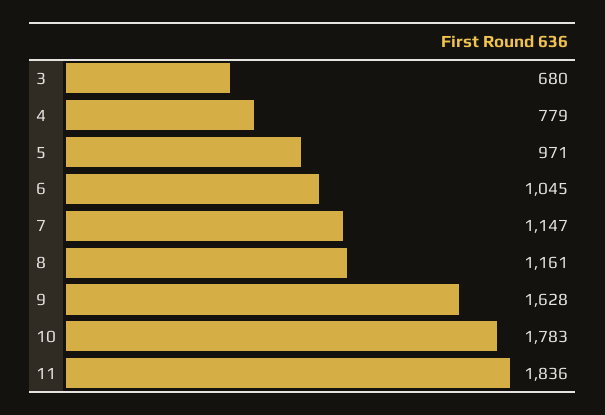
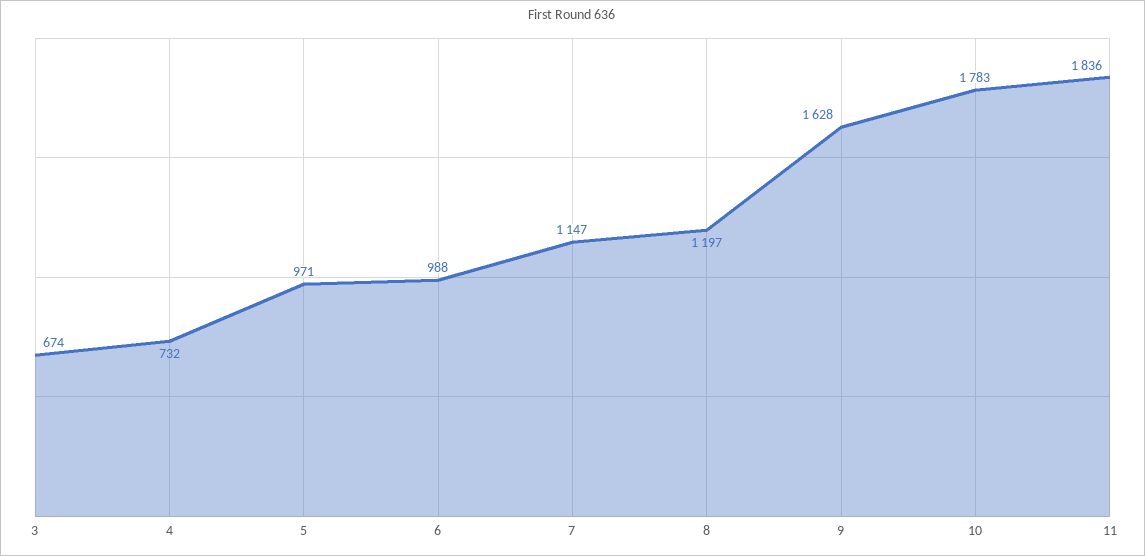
  {
-   "3": 680,
+   "3": 674,
-   "4": 779,
+   "4": 732,
    "5": 971,
-   "6": 1045,
+   "6": 988,
    "7": 1147,
-   "8": 1161,
+   "8": 1197,
    "9": 1628,
    "10": 1783,
    "11": 1836
  }

